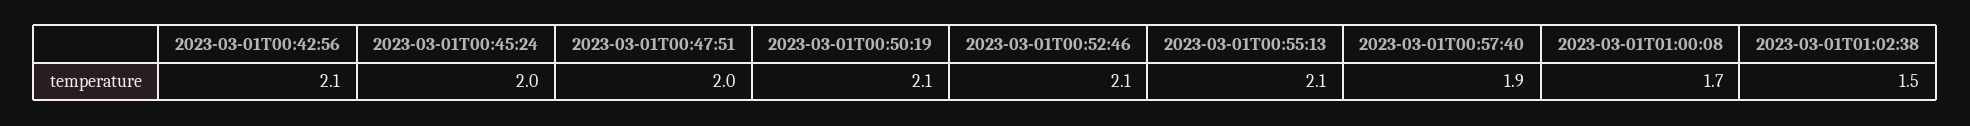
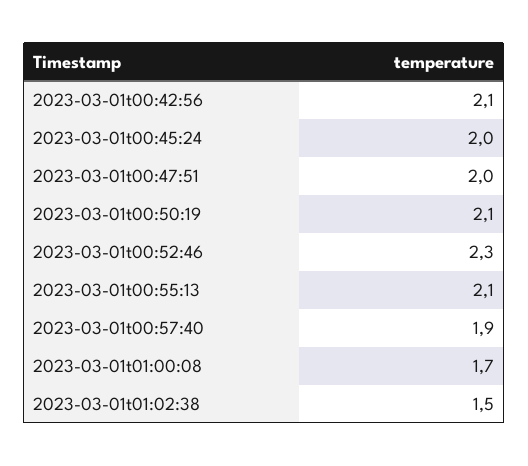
  {
    "2023-03-01T00:42:56": 2.1,
    "2023-03-01T00:45:24": 2,
    "2023-03-01T00:47:51": 2,
    "2023-03-01T00:50:19": 2.1,
-   "2023-03-01T00:52:46": 2.1,
+   "2023-03-01T00:52:46": 2.3,
    "2023-03-01T00:55:13": 2.1,
    "2023-03-01T00:57:40": 1.9,
    "2023-03-01T01:00:08": 1.7,
    "2023-03-01T01:02:38": 1.5
  }

